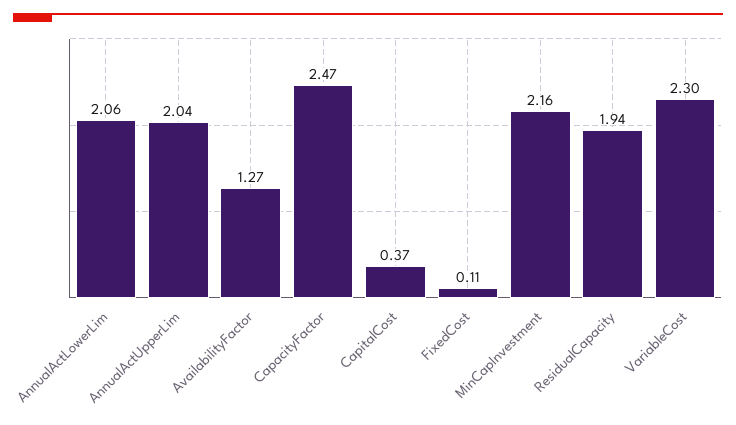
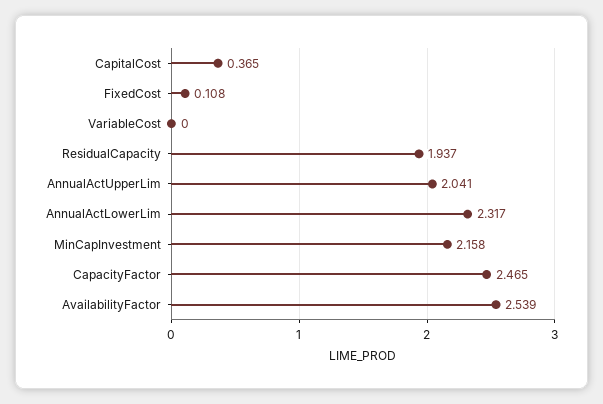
  {
-   "AnnualActLowerLim": 2.06,
+   "AnnualActLowerLim": 2.317,
    "AnnualActUpperLim": 2.041,
-   "AvailabilityFactor": 1.27,
+   "AvailabilityFactor": 2.539,
    "CapacityFactor": 2.465,
    "CapitalCost": 0.365,
    "FixedCost": 0.108,
    "MinCapInvestment": 2.158,
    "ResidualCapacity": 1.937,
-   "VariableCost": 2.3
+   "VariableCost": 0
  }

